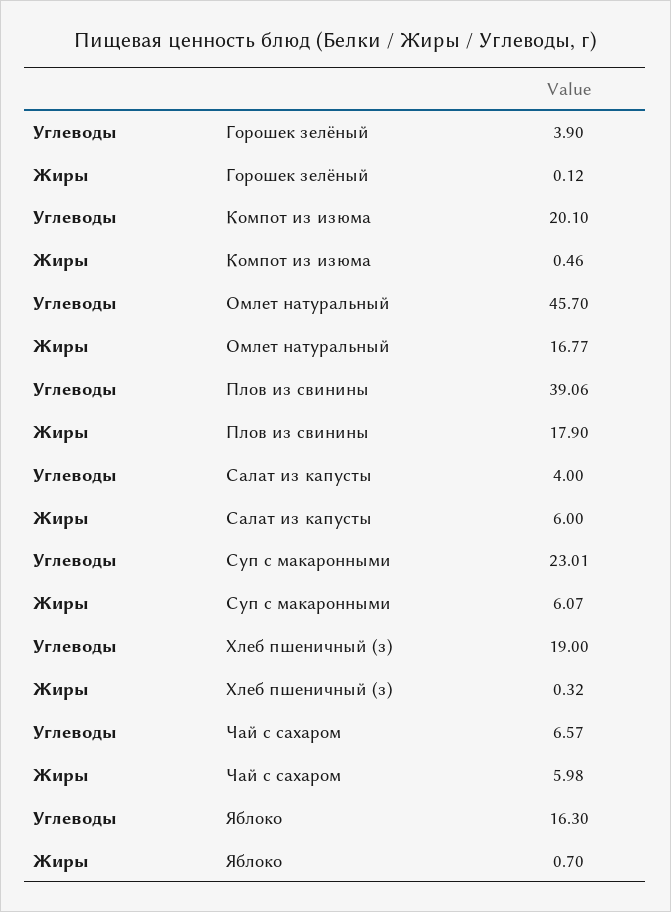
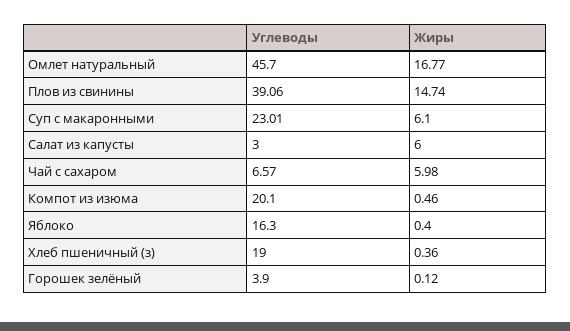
  {
    "Углеводы": {
      "Горошек зелёный": 3.9,
      "Компот из изюма": 20.1,
      "Омлет натуральный": 45.7,
      "Плов из свинины": 39.06,
-     "Салат из капусты": 4,
+     "Салат из капусты": 3,
      "Суп с макаронными": 23.01,
      "Хлеб пшеничный (з)": 19,
      "Чай с сахаром": 6.57,
      "Яблоко": 16.3
    },
    "Жиры": {
      "Горошек зелёный": 0.12,
      "Компот из изюма": 0.46,
      "Омлет натуральный": 16.77,
-     "Плов из свинины": 17.9,
+     "Плов из свинины": 14.74,
      "Салат из капусты": 6,
-     "Суп с макаронными": 6.07,
+     "Суп с макаронными": 6.1,
-     "Хлеб пшеничный (з)": 0.32,
+     "Хлеб пшеничный (з)": 0.36,
      "Чай с сахаром": 5.98,
-     "Яблоко": 0.7
+     "Яблоко": 0.4
    }
  }

